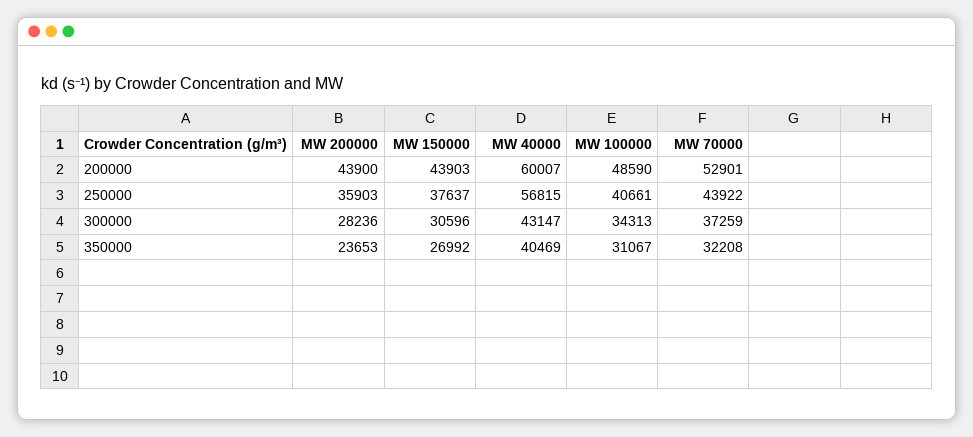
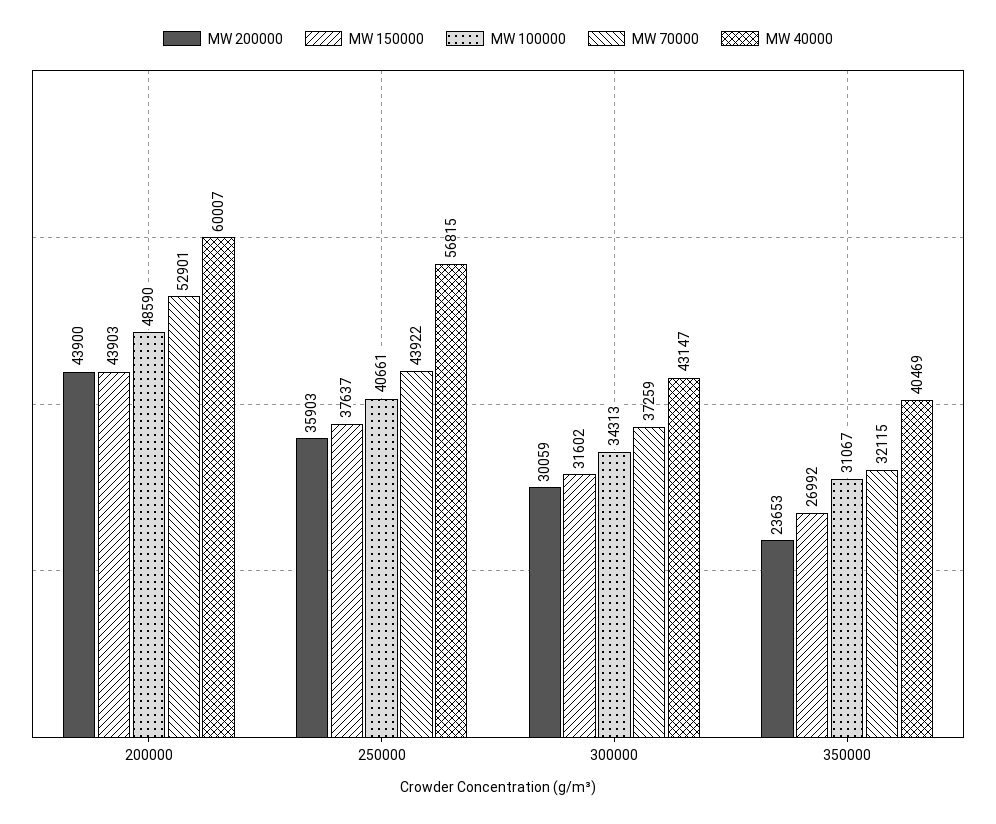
  {
    "MW 200000": {
      "200000": 43900,
      "250000": 35903,
-     "300000": 28236,
+     "300000": 30059,
      "350000": 23653
    },
    "MW 150000": {
      "200000": 43903,
      "250000": 37637,
-     "300000": 30596,
+     "300000": 31602,
      "350000": 26992
    },
    "MW 40000": {
      "200000": 60007,
      "250000": 56815,
      "300000": 43147,
      "350000": 40469
    },
    "MW 100000": {
      "200000": 48590,
      "250000": 40661,
      "300000": 34313,
      "350000": 31067
    },
    "MW 70000": {
      "200000": 52901,
      "250000": 43922,
      "300000": 37259,
-     "350000": 32208
+     "350000": 32115
    }
  }

